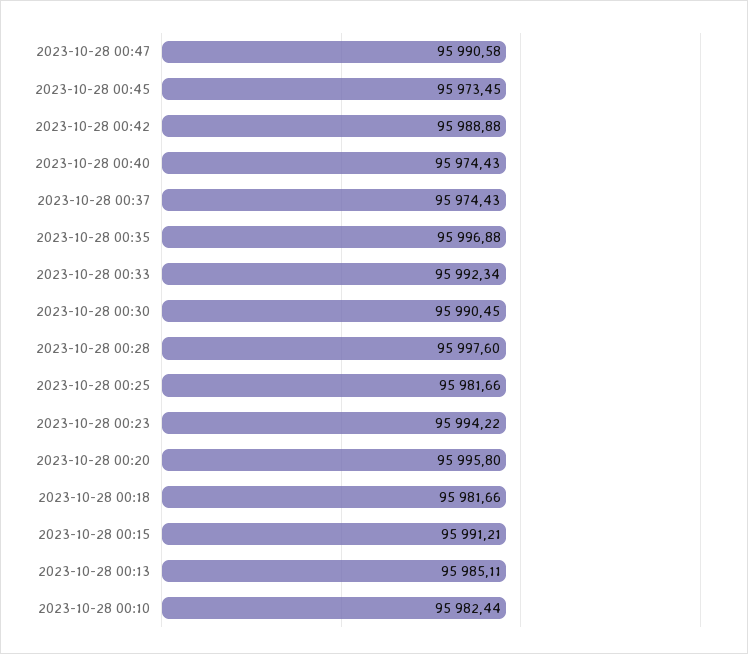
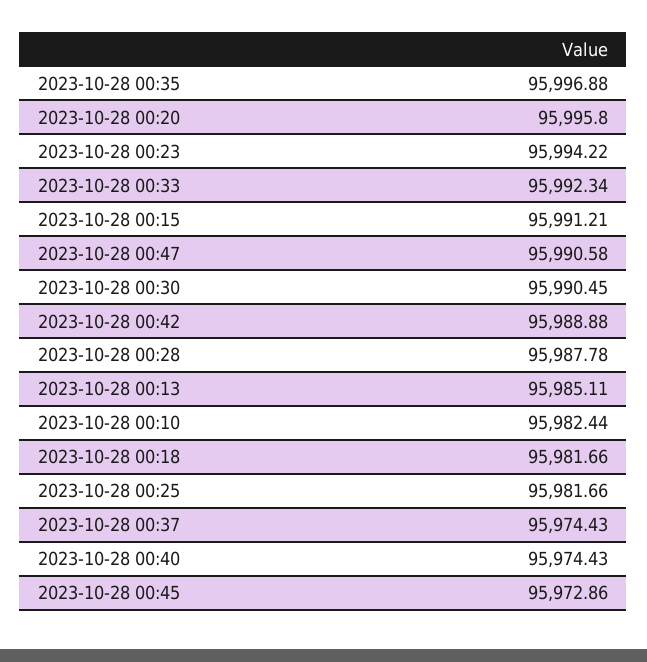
  {
    "2023-10-28 00:47": 95990.58,
-   "2023-10-28 00:45": 95973.45,
+   "2023-10-28 00:45": 95972.86,
    "2023-10-28 00:42": 95988.88,
    "2023-10-28 00:40": 95974.43,
    "2023-10-28 00:37": 95974.43,
    "2023-10-28 00:35": 95996.88,
    "2023-10-28 00:33": 95992.34,
    "2023-10-28 00:30": 95990.45,
-   "2023-10-28 00:28": 95997.6,
+   "2023-10-28 00:28": 95987.78,
    "2023-10-28 00:25": 95981.66,
    "2023-10-28 00:23": 95994.22,
    "2023-10-28 00:20": 95995.8,
    "2023-10-28 00:18": 95981.66,
    "2023-10-28 00:15": 95991.21,
    "2023-10-28 00:13": 95985.11,
    "2023-10-28 00:10": 95982.44
  }

